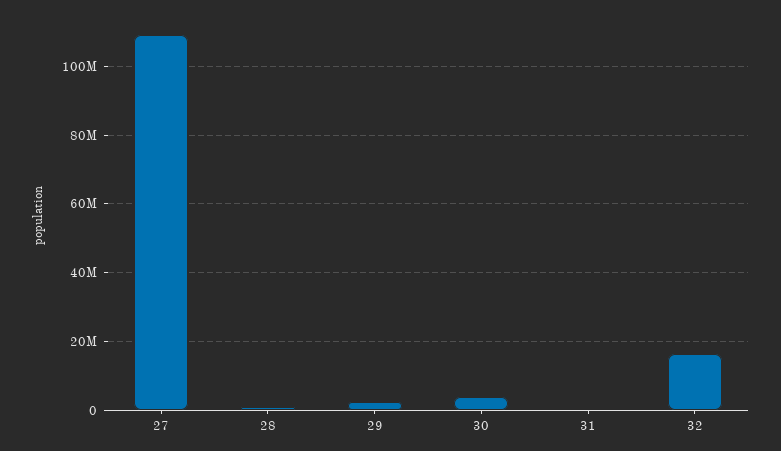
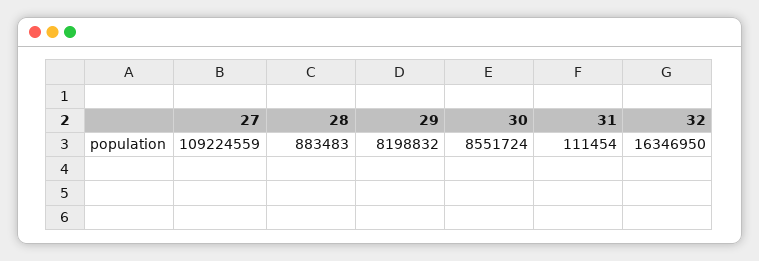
  {
    "27": 109224559,
    "28": 883483,
-   "29": 2000000,
+   "29": 8198832,
-   "30": 4000000,
+   "30": 8551724,
    "31": 111454,
    "32": 16346950
  }

